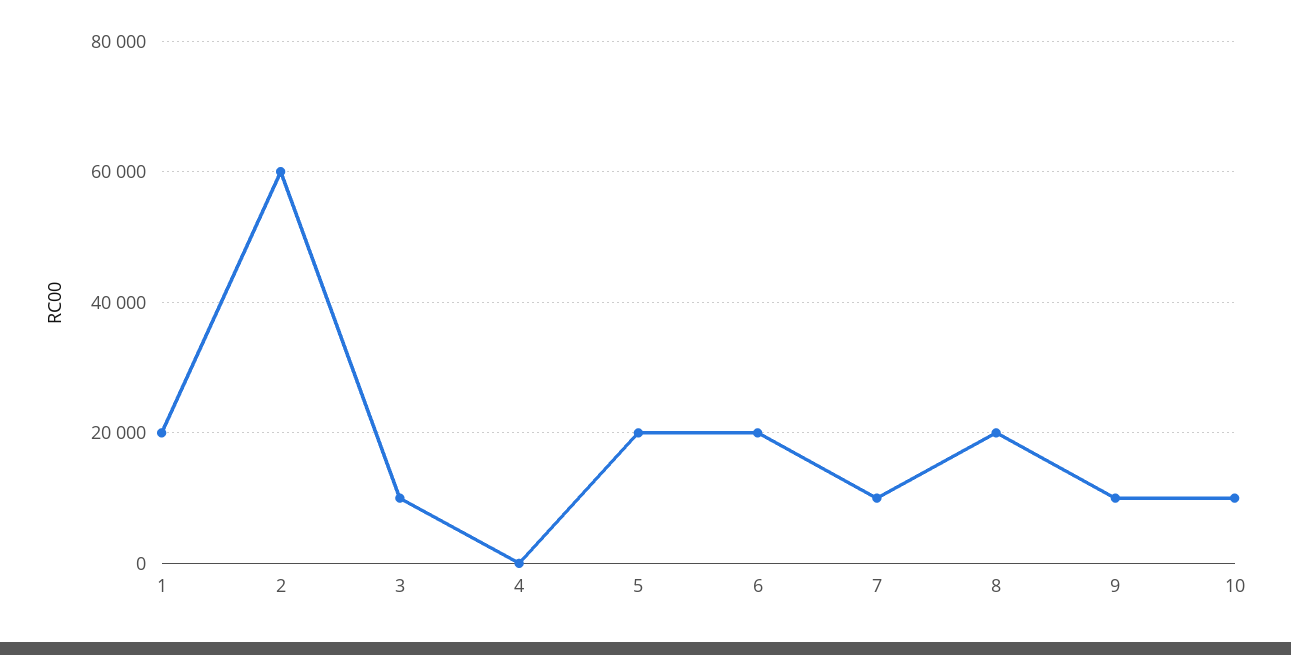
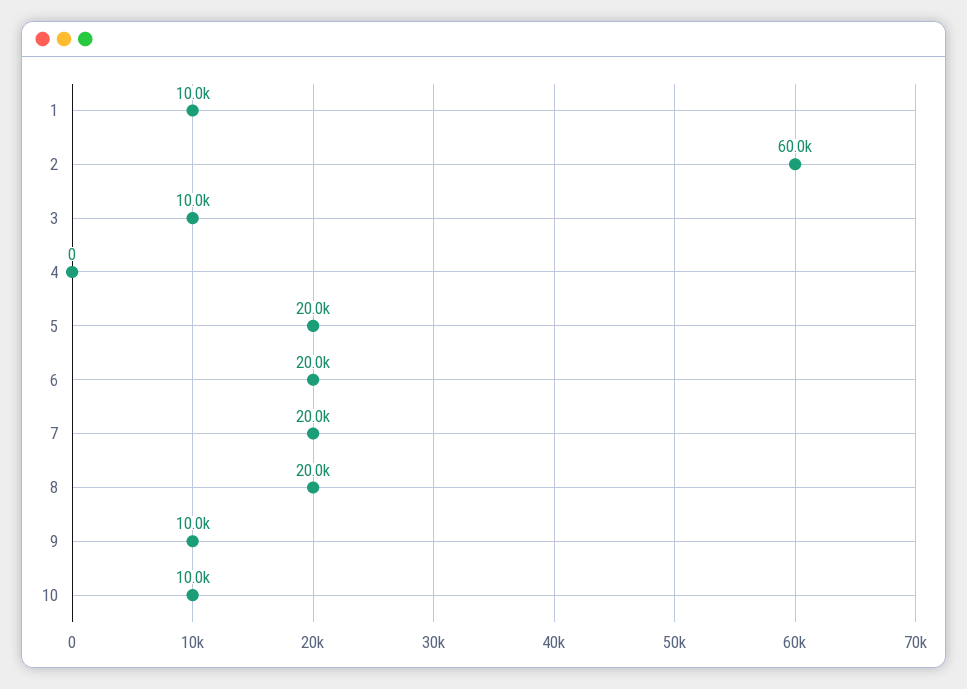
  {
-   "1": 20000,
+   "1": 10000,
    "2": 60000,
    "3": 10000,
    "4": 0,
    "5": 20000,
    "6": 20000,
-   "7": 10000,
+   "7": 20000,
    "8": 20000,
    "9": 10000,
    "10": 10000
  }

